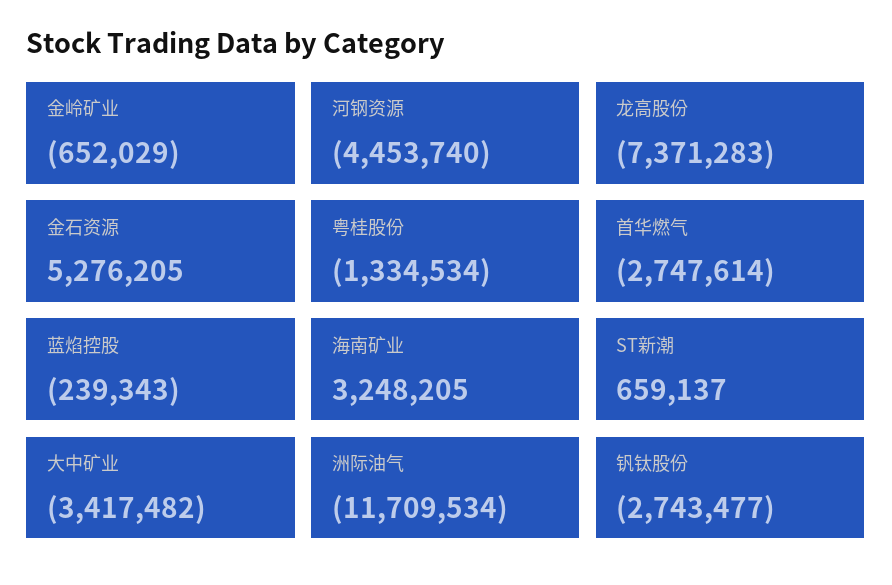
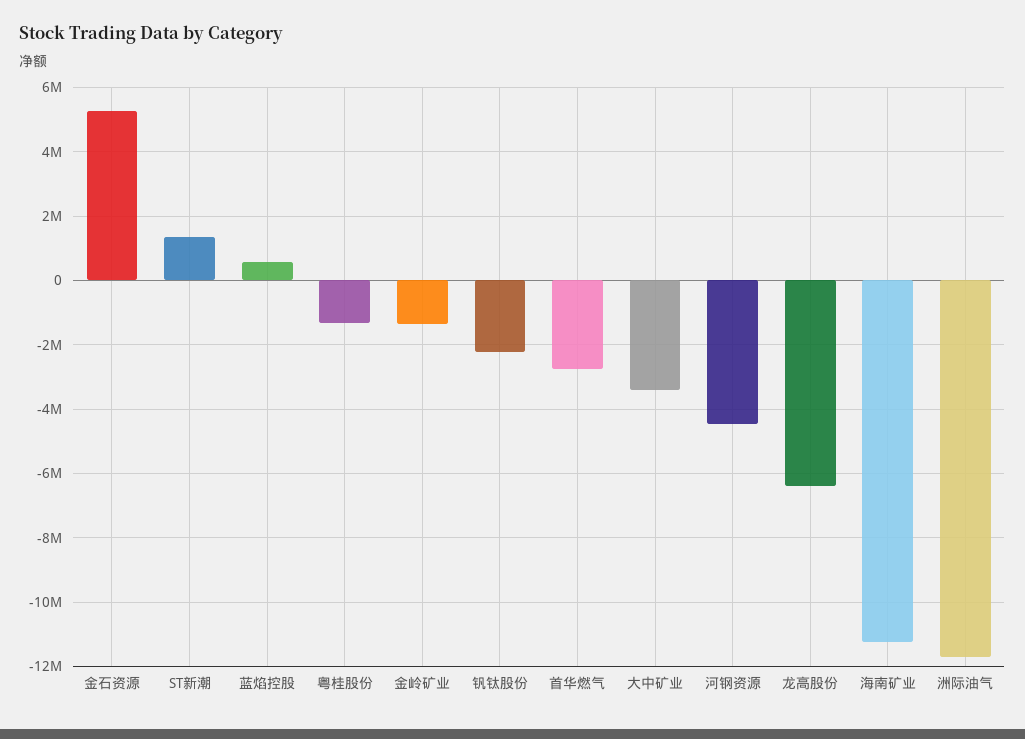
  {
-   "金岭矿业": -652029,
+   "金岭矿业": -1400000,
    "河钢资源": -4453740,
-   "龙高股份": -7371283,
+   "龙高股份": -6400000,
    "金石资源": 5276205,
    "粤桂股份": -1334534,
    "首华燃气": -2747614,
-   "蓝焰控股": -239343,
+   "蓝焰控股": 600000,
-   "海南矿业": 3248205,
+   "海南矿业": -11200000,
-   "ST新潮": 659137,
+   "ST新潮": 1400000,
    "大中矿业": -3417482,
    "洲际油气": -11709534,
-   "钒钛股份": -2743477
+   "钒钛股份": -2200000
  }

